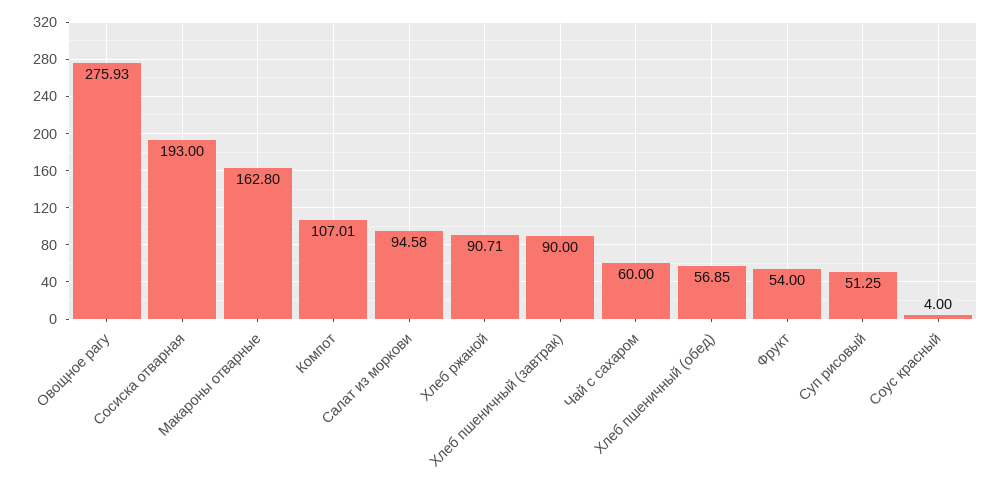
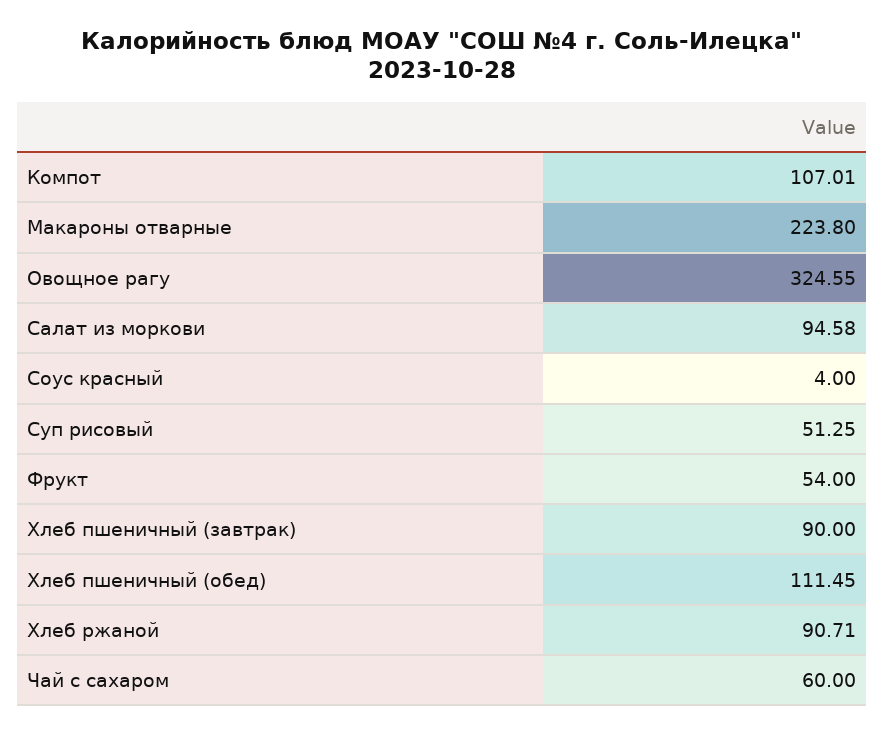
  {
-   "Овощное рагу": 275.93,
+   "Овощное рагу": 324.55,
-   "Сосиска отварная": 193,
-   "Макароны отварные": 162.8,
+   "Макароны отварные": 223.8,
    "Компот": 107.01,
    "Салат из моркови": 94.58,
    "Хлеб ржаной": 90.71,
    "Хлеб пшеничный (завтрак)": 90,
    "Чай с сахаром": 60,
-   "Хлеб пшеничный (обед)": 56.85,
+   "Хлеб пшеничный (обед)": 111.45,
    "Фрукт": 54,
    "Суп рисовый": 51.25,
    "Соус красный": 4
  }

